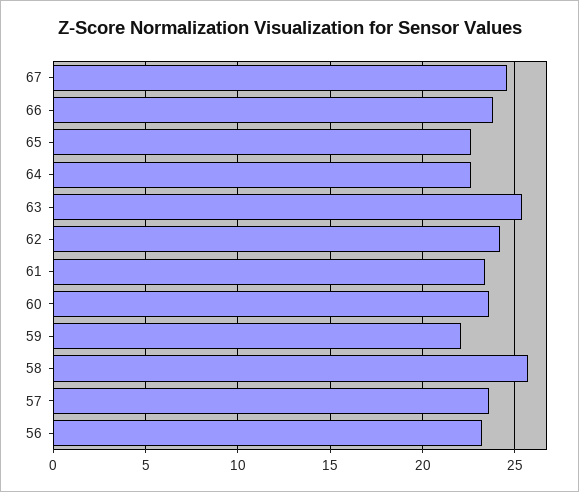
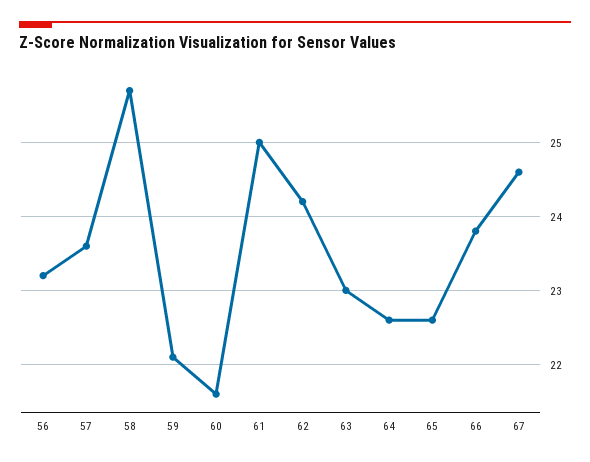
  {
    "67": 24.6,
    "66": 23.8,
    "65": 22.6,
    "64": 22.6,
-   "63": 25.5,
+   "63": 23,
    "62": 24.2,
-   "61": 23.5,
+   "61": 25,
-   "60": 23.5,
+   "60": 21.6,
    "59": 22.1,
    "58": 25.7,
    "57": 23.6,
    "56": 23.2
  }

